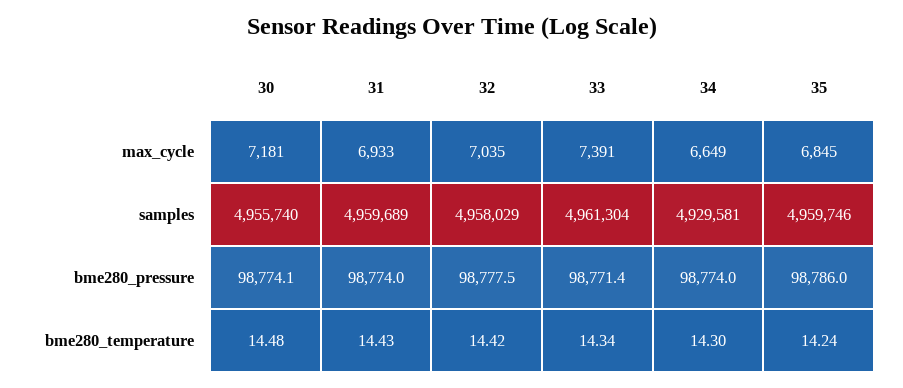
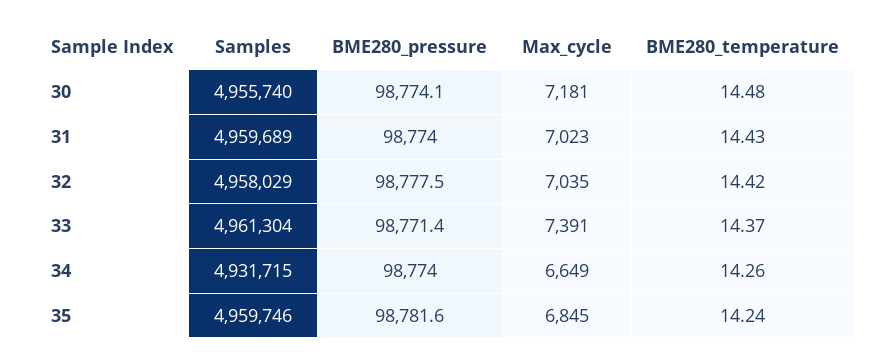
  {
    "30": {
      "max_cycle": 7181,
      "samples": 4955740,
      "bme280_pressure": 98774.1,
      "bme280_temperature": 14.48
    },
    "31": {
-     "max_cycle": 6933,
+     "max_cycle": 7023,
      "samples": 4959689,
      "bme280_pressure": 98774,
      "bme280_temperature": 14.43
    },
    "32": {
      "max_cycle": 7035,
      "samples": 4958029,
      "bme280_pressure": 98777.5,
      "bme280_temperature": 14.42
    },
    "33": {
      "max_cycle": 7391,
      "samples": 4961304,
      "bme280_pressure": 98771.4,
-     "bme280_temperature": 14.34
+     "bme280_temperature": 14.37
    },
    "34": {
      "max_cycle": 6649,
-     "samples": 4929581,
+     "samples": 4931715,
      "bme280_pressure": 98774,
-     "bme280_temperature": 14.3
+     "bme280_temperature": 14.26
    },
    "35": {
      "max_cycle": 6845,
      "samples": 4959746,
-     "bme280_pressure": 98786,
+     "bme280_pressure": 98781.6,
      "bme280_temperature": 14.24
    }
  }

